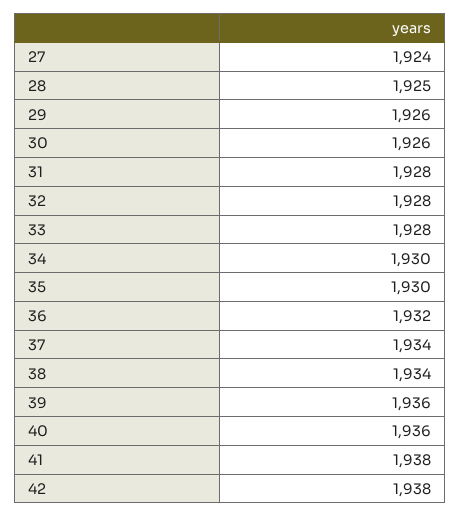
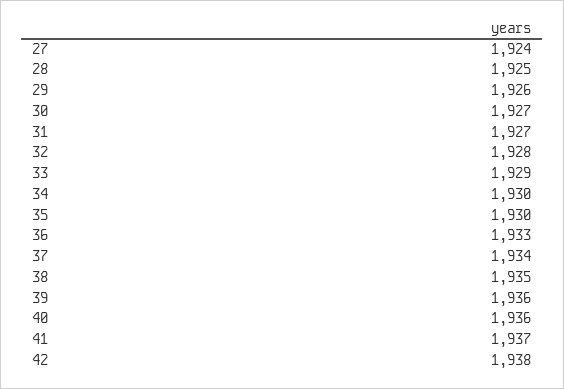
  {
    "27": 1924,
    "28": 1925,
    "29": 1926,
-   "30": 1926,
+   "30": 1927,
-   "31": 1928,
+   "31": 1927,
    "32": 1928,
-   "33": 1928,
+   "33": 1929,
    "34": 1930,
    "35": 1930,
-   "36": 1932,
+   "36": 1933,
    "37": 1934,
-   "38": 1934,
+   "38": 1935,
    "39": 1936,
    "40": 1936,
-   "41": 1938,
+   "41": 1937,
    "42": 1938
  }

